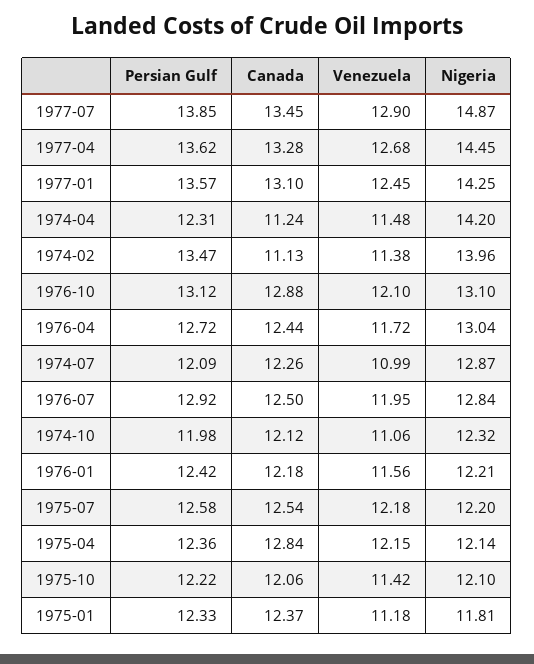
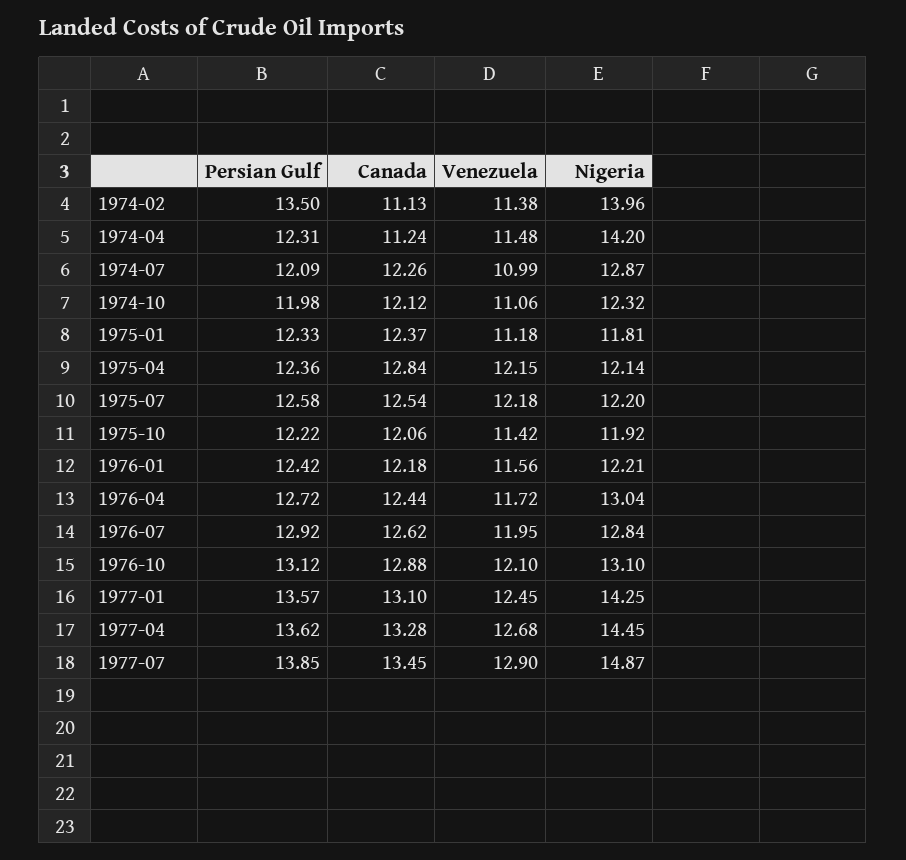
  {
    "Persian Gulf": {
      "1977-07": 13.85,
      "1977-04": 13.62,
      "1977-01": 13.57,
      "1974-04": 12.31,
-     "1974-02": 13.47,
+     "1974-02": 13.5,
      "1976-10": 13.12,
      "1976-04": 12.72,
      "1974-07": 12.09,
      "1976-07": 12.92,
      "1974-10": 11.98,
      "1976-01": 12.42,
      "1975-07": 12.58,
      "1975-04": 12.36,
      "1975-10": 12.22,
      "1975-01": 12.33
    },
    "Canada": {
      "1977-07": 13.45,
      "1977-04": 13.28,
      "1977-01": 13.1,
      "1974-04": 11.24,
      "1974-02": 11.13,
      "1976-10": 12.88,
      "1976-04": 12.44,
      "1974-07": 12.26,
-     "1976-07": 12.5,
+     "1976-07": 12.62,
      "1974-10": 12.12,
      "1976-01": 12.18,
      "1975-07": 12.54,
      "1975-04": 12.84,
      "1975-10": 12.06,
      "1975-01": 12.37
    },
    "Venezuela": {
      "1977-07": 12.9,
      "1977-04": 12.68,
      "1977-01": 12.45,
      "1974-04": 11.48,
      "1974-02": 11.38,
      "1976-10": 12.1,
      "1976-04": 11.72,
      "1974-07": 10.99,
      "1976-07": 11.95,
      "1974-10": 11.06,
      "1976-01": 11.56,
      "1975-07": 12.18,
      "1975-04": 12.15,
      "1975-10": 11.42,
      "1975-01": 11.18
    },
    "Nigeria": {
      "1977-07": 14.87,
      "1977-04": 14.45,
      "1977-01": 14.25,
      "1974-04": 14.2,
      "1974-02": 13.96,
      "1976-10": 13.1,
      "1976-04": 13.04,
      "1974-07": 12.87,
      "1976-07": 12.84,
      "1974-10": 12.32,
      "1976-01": 12.21,
      "1975-07": 12.2,
      "1975-04": 12.14,
-     "1975-10": 12.1,
+     "1975-10": 11.92,
      "1975-01": 11.81
    }
  }

